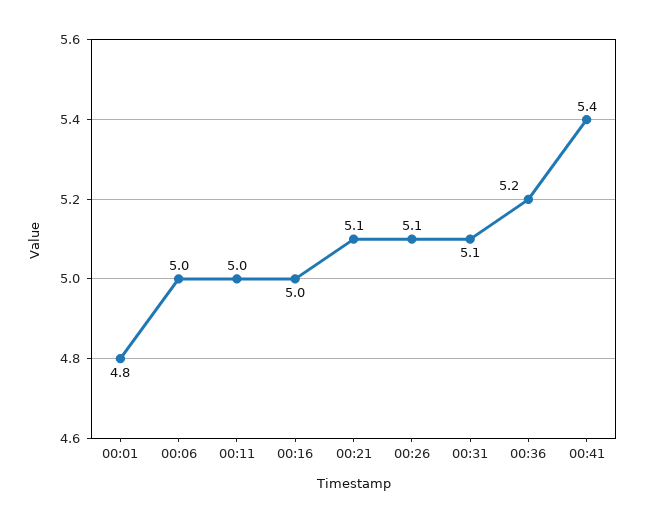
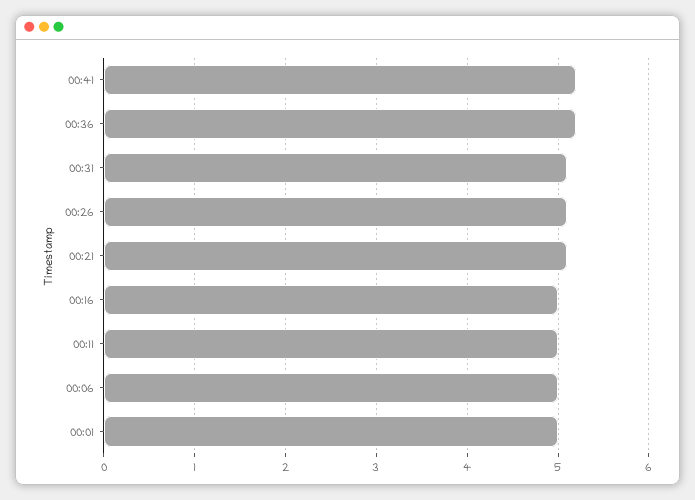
  {
-   "00:01": 4.8,
+   "00:01": 5,
    "00:06": 5,
    "00:11": 5,
    "00:16": 5,
    "00:21": 5.1,
    "00:26": 5.1,
    "00:31": 5.1,
    "00:36": 5.2,
-   "00:41": 5.4
+   "00:41": 5.2
  }

